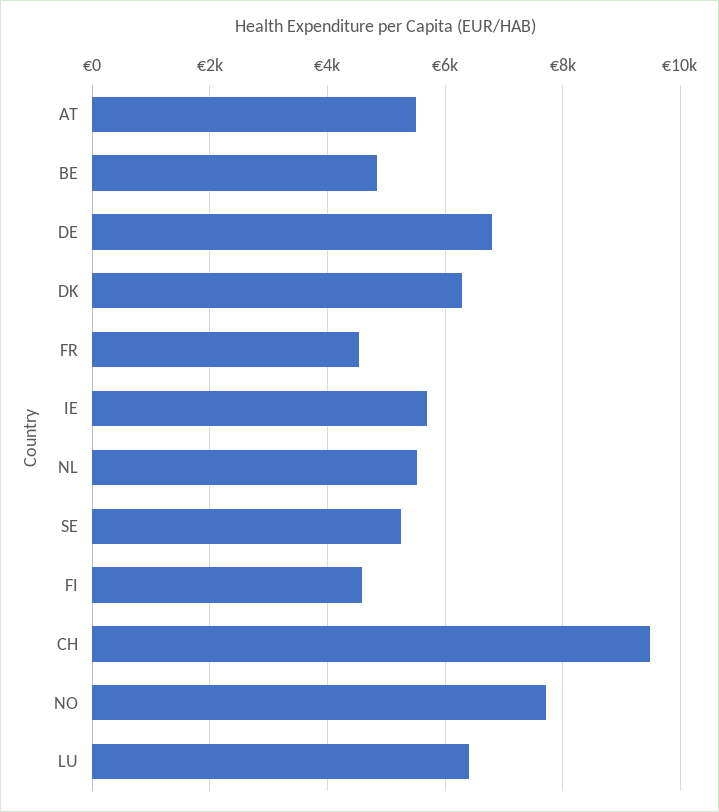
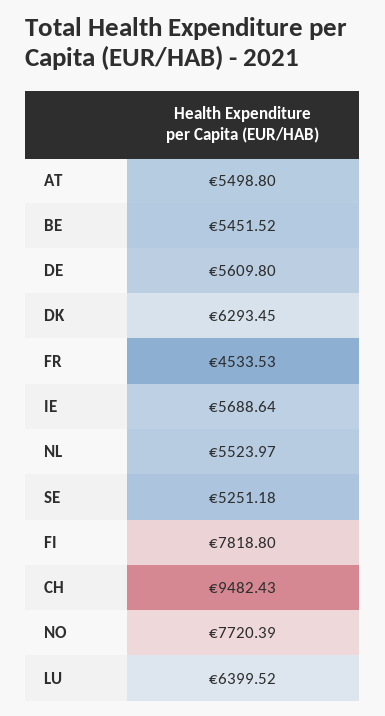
  {
    "AT": 5498.8,
-   "BE": 4800,
+   "BE": 5451.52,
-   "DE": 6800,
+   "DE": 5609.8,
    "DK": 6293.45,
    "FR": 4533.53,
    "IE": 5688.64,
    "NL": 5523.97,
    "SE": 5251.18,
-   "FI": 4600,
+   "FI": 7818.8,
    "CH": 9482.43,
    "NO": 7720.39,
    "LU": 6399.52
  }

